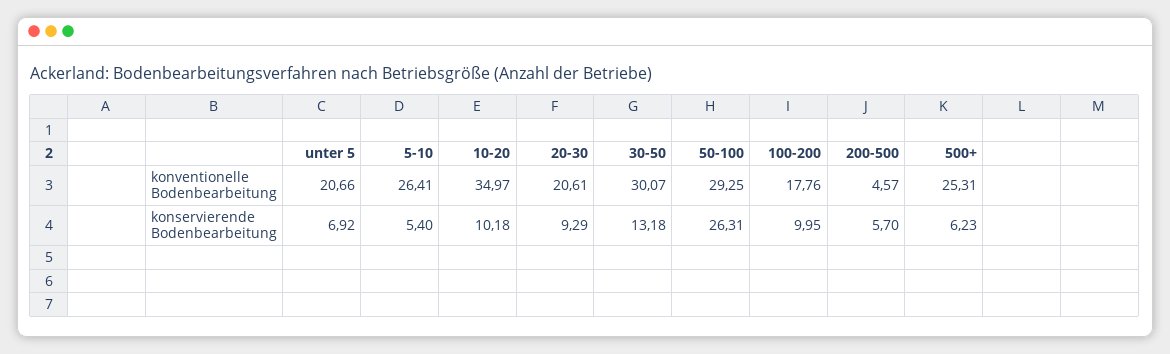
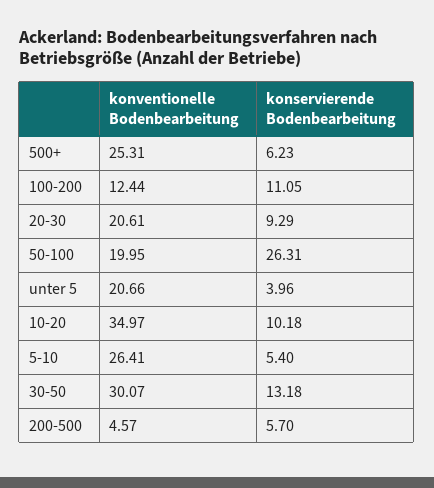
  {
    "unter 5": {
      "konventionelle Bodenbearbeitung": 20.66,
-     "konservierende Bodenbearbeitung": 6.92
+     "konservierende Bodenbearbeitung": 3.96
    },
    "5-10": {
      "konventionelle Bodenbearbeitung": 26.41,
      "konservierende Bodenbearbeitung": 5.4
    },
    "10-20": {
      "konventionelle Bodenbearbeitung": 34.97,
      "konservierende Bodenbearbeitung": 10.18
    },
    "20-30": {
      "konventionelle Bodenbearbeitung": 20.61,
      "konservierende Bodenbearbeitung": 9.29
    },
    "30-50": {
      "konventionelle Bodenbearbeitung": 30.07,
      "konservierende Bodenbearbeitung": 13.18
    },
    "50-100": {
-     "konventionelle Bodenbearbeitung": 29.25,
+     "konventionelle Bodenbearbeitung": 19.95,
      "konservierende Bodenbearbeitung": 26.31
    },
    "100-200": {
-     "konventionelle Bodenbearbeitung": 17.76,
+     "konventionelle Bodenbearbeitung": 12.44,
-     "konservierende Bodenbearbeitung": 9.95
+     "konservierende Bodenbearbeitung": 11.05
    },
    "200-500": {
      "konventionelle Bodenbearbeitung": 4.57,
      "konservierende Bodenbearbeitung": 5.7
    },
    "500+": {
      "konventionelle Bodenbearbeitung": 25.31,
      "konservierende Bodenbearbeitung": 6.23
    }
  }

